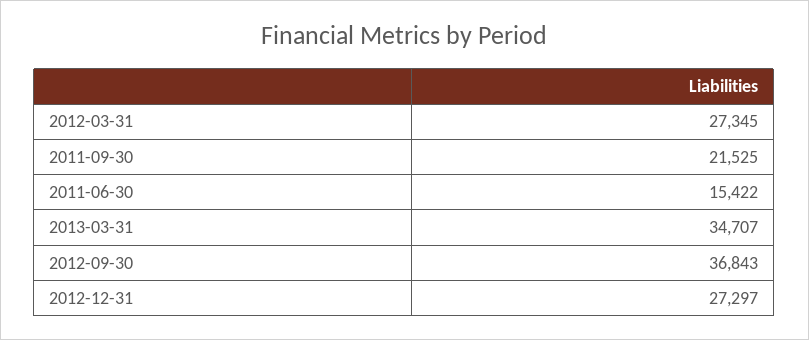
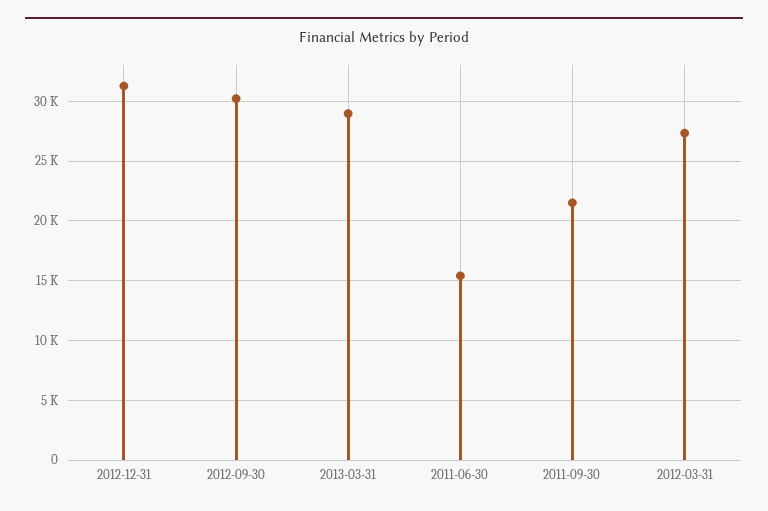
  {
    "2012-03-31": 27345,
    "2011-09-30": 21525,
    "2011-06-30": 15422,
-   "2013-03-31": 34707,
+   "2013-03-31": 29000,
-   "2012-09-30": 36843,
+   "2012-09-30": 30000,
-   "2012-12-31": 27297
+   "2012-12-31": 31000
  }

